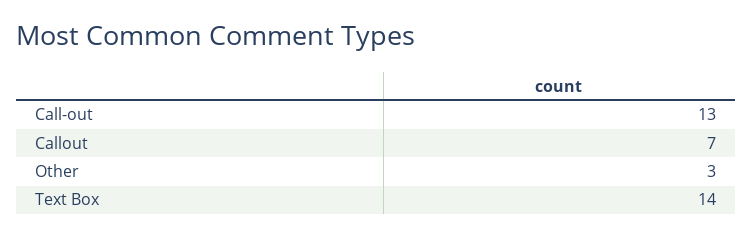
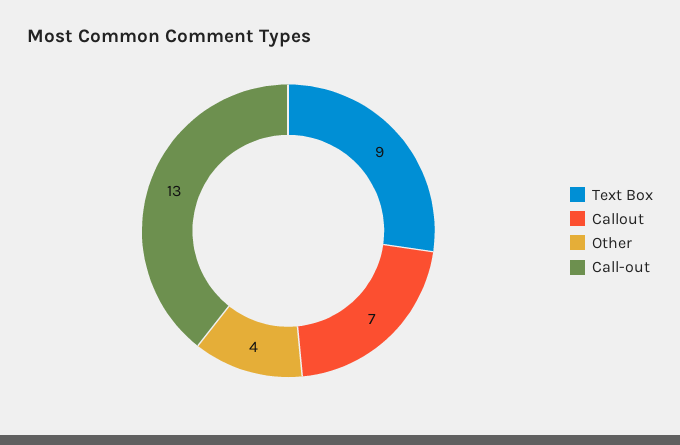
  {
    "Call-out": 13,
    "Callout": 7,
-   "Other": 3,
+   "Other": 4,
-   "Text Box": 14
+   "Text Box": 9
  }

